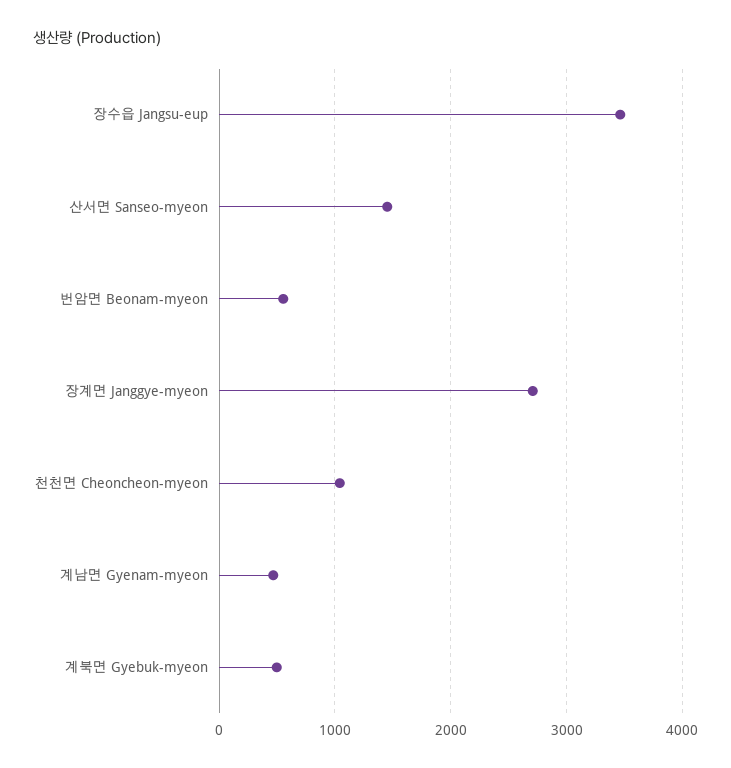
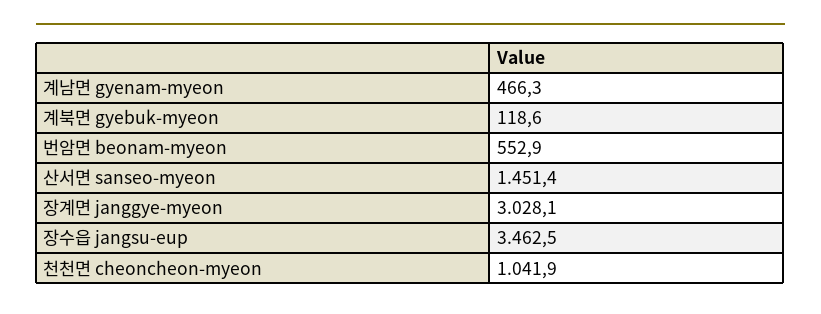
  {
    "장수읍 Jangsu-eup": 3462.5,
    "산서면 Sanseo-myeon": 1451.4,
    "번암면 Beonam-myeon": 552.9,
-   "장계면 Janggye-myeon": 2700,
+   "장계면 Janggye-myeon": 3028.1,
    "천천면 Cheoncheon-myeon": 1041.9,
    "계남면 Gyenam-myeon": 466.3,
-   "계북면 Gyebuk-myeon": 500
+   "계북면 Gyebuk-myeon": 118.6
  }

